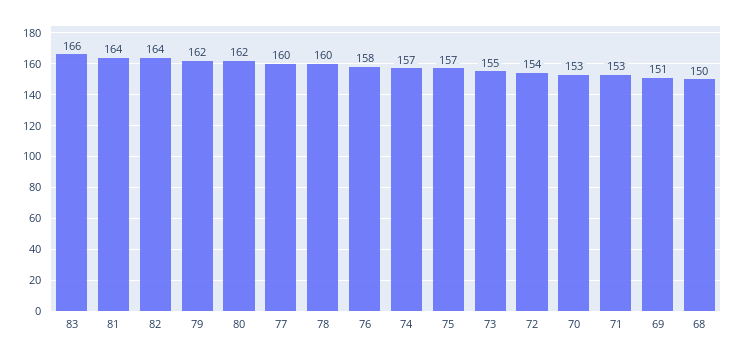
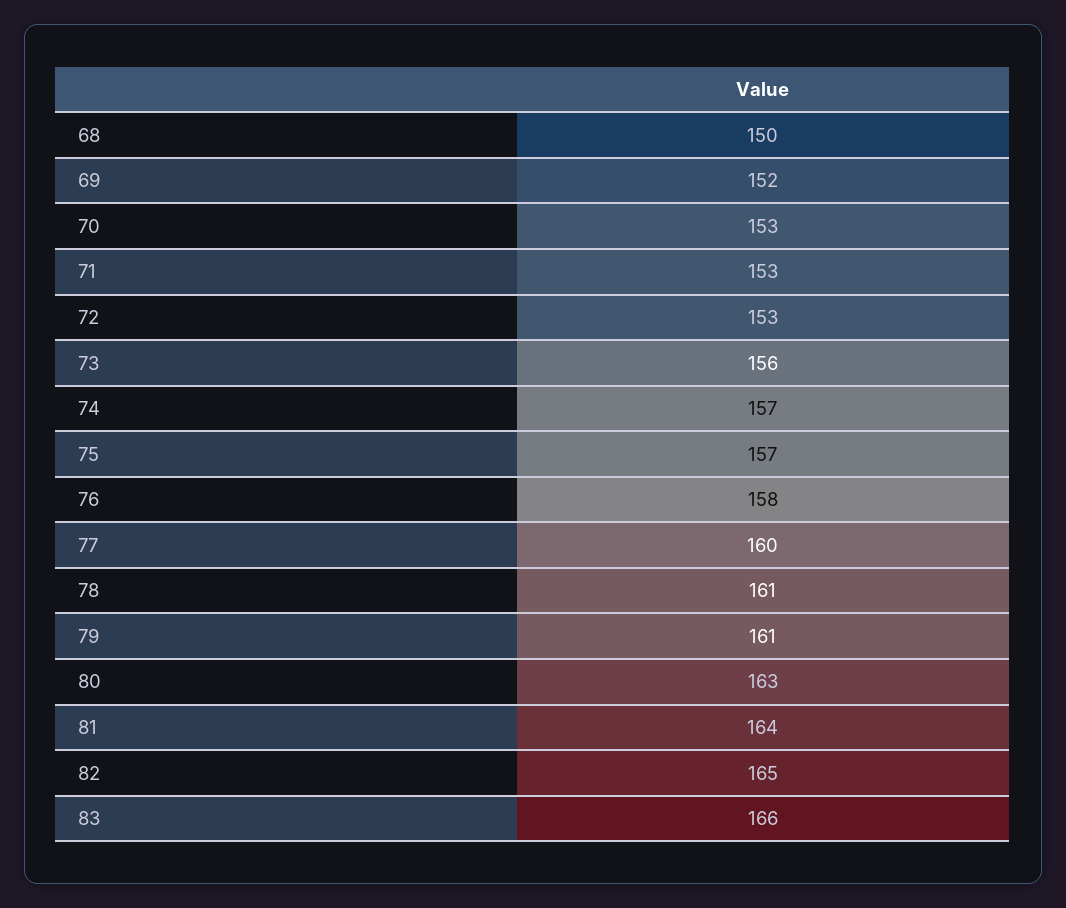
  {
    "83": 166,
    "81": 164,
-   "82": 164,
+   "82": 165,
-   "79": 162,
+   "79": 161,
-   "80": 162,
+   "80": 163,
    "77": 160,
-   "78": 160,
+   "78": 161,
    "76": 158,
    "74": 157,
    "75": 157,
-   "73": 155,
+   "73": 156,
-   "72": 154,
+   "72": 153,
    "70": 153,
    "71": 153,
-   "69": 151,
+   "69": 152,
    "68": 150
  }

